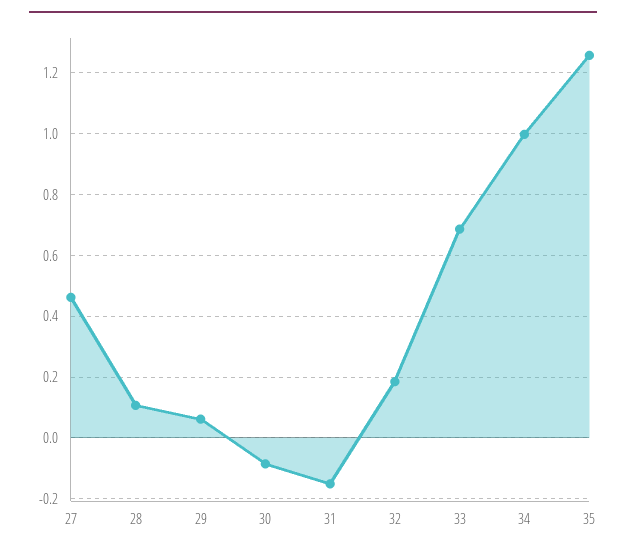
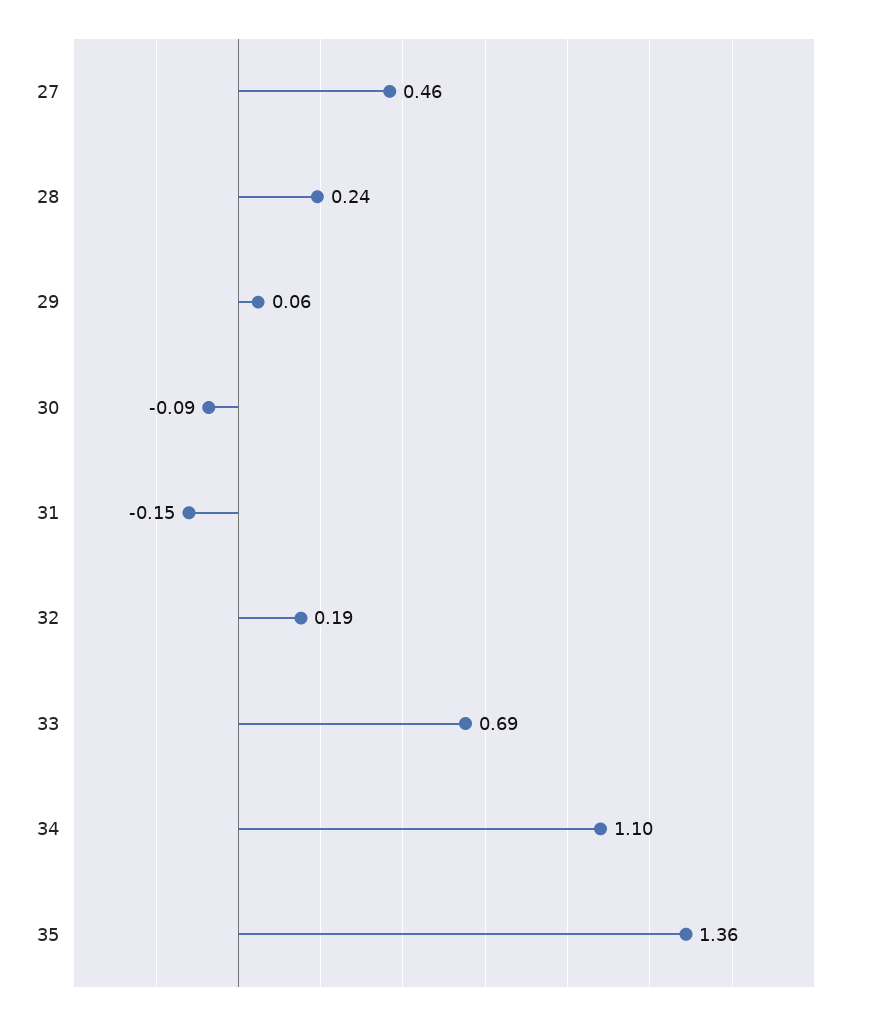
  {
    "27": 0.46,
-   "28": 0.1,
+   "28": 0.24,
    "29": 0.06,
    "30": -0.09,
    "31": -0.15,
    "32": 0.19,
    "33": 0.69,
-   "34": 1,
+   "34": 1.1,
-   "35": 1.26
+   "35": 1.36
  }

